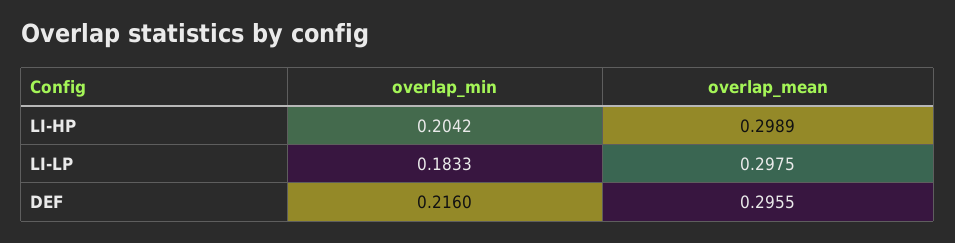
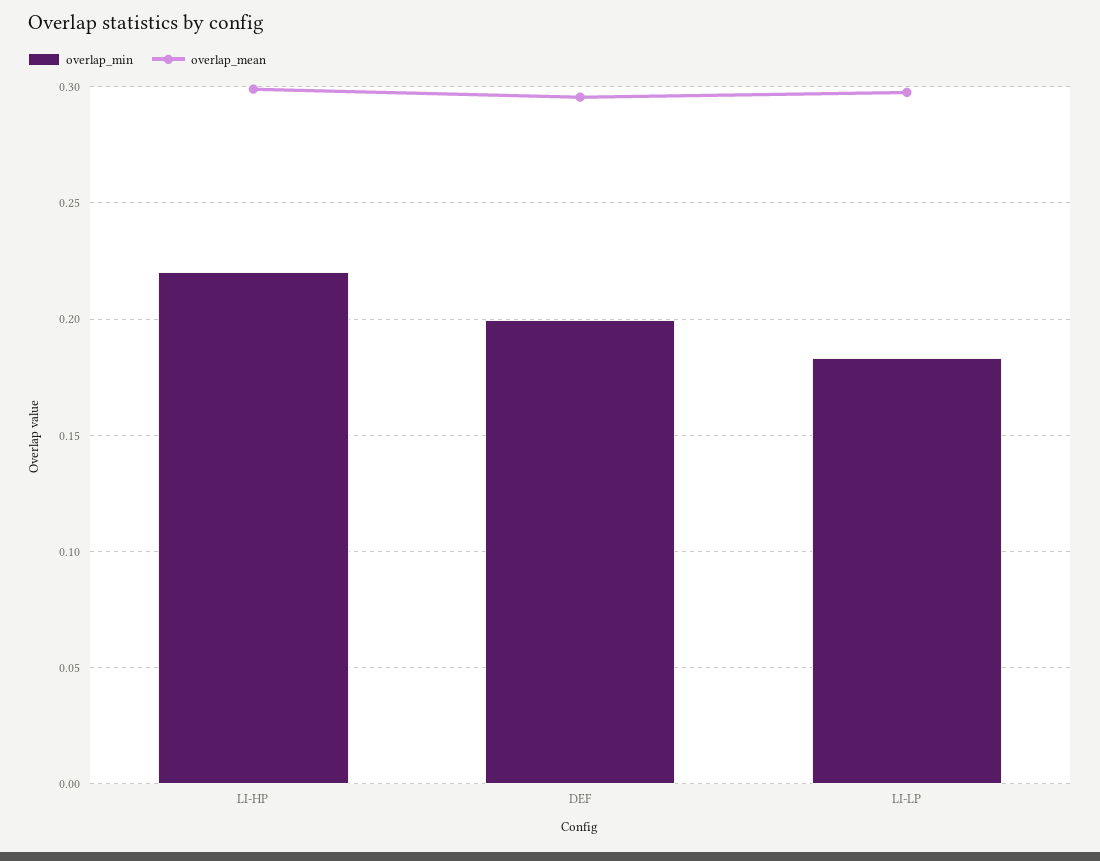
  {
    "overlap_min": {
-     "LI-HP": 0.2042,
+     "LI-HP": 0.22,
      "LI-LP": 0.1833,
-     "DEF": 0.216
+     "DEF": 0.2
    },
    "overlap_mean": {
      "LI-HP": 0.2989,
      "LI-LP": 0.2975,
      "DEF": 0.2955
    }
  }

